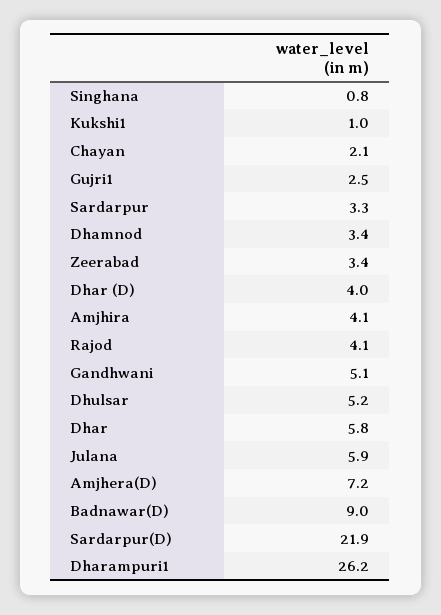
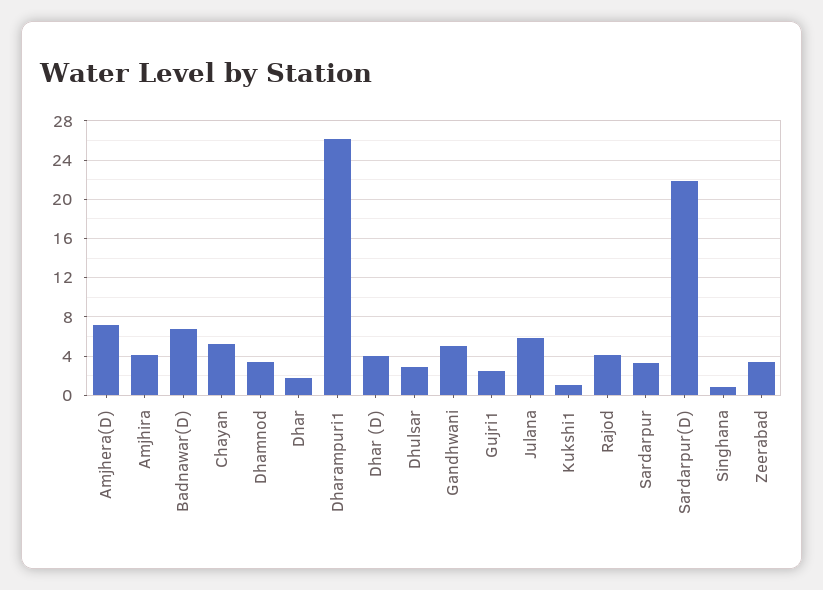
  {
    "Singhana": 0.8,
    "Kukshi1": 1,
-   "Chayan": 2.1,
+   "Chayan": 5,
    "Gujri1": 2.5,
    "Sardarpur": 3.3,
    "Dhamnod": 3.4,
    "Zeerabad": 3.4,
    "Dhar (D)": 4,
    "Amjhira": 4.1,
    "Rajod": 4.1,
    "Gandhwani": 5.1,
-   "Dhulsar": 5.2,
+   "Dhulsar": 3,
-   "Dhar": 5.8,
+   "Dhar": 2,
    "Julana": 5.9,
    "Amjhera(D)": 7.2,
-   "Badnawar(D)": 9,
+   "Badnawar(D)": 7,
    "Sardarpur(D)": 21.9,
    "Dharampuri1": 26.2
  }

